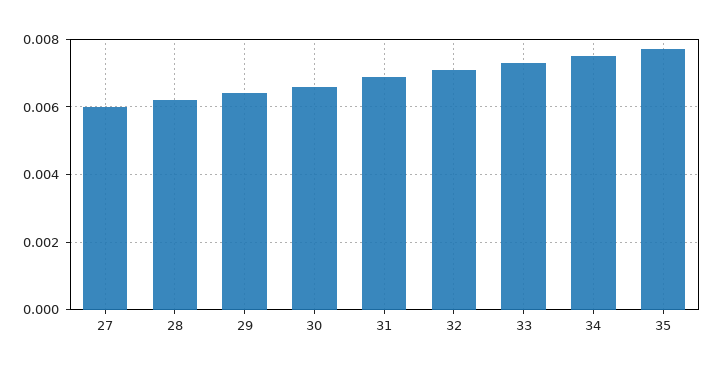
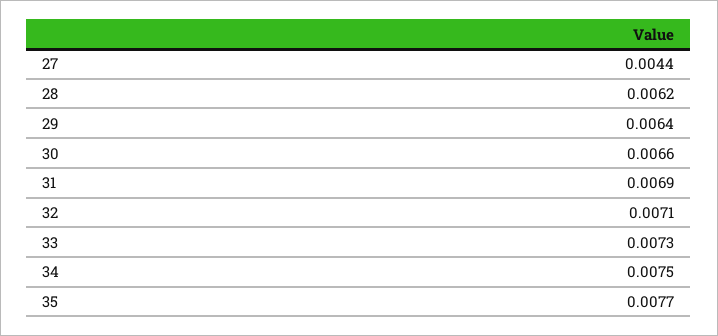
  {
-   "27": 0.006,
+   "27": 0.0044,
    "28": 0.0062,
    "29": 0.0064,
    "30": 0.0066,
    "31": 0.0069,
    "32": 0.0071,
    "33": 0.0073,
    "34": 0.0075,
    "35": 0.0077
  }

